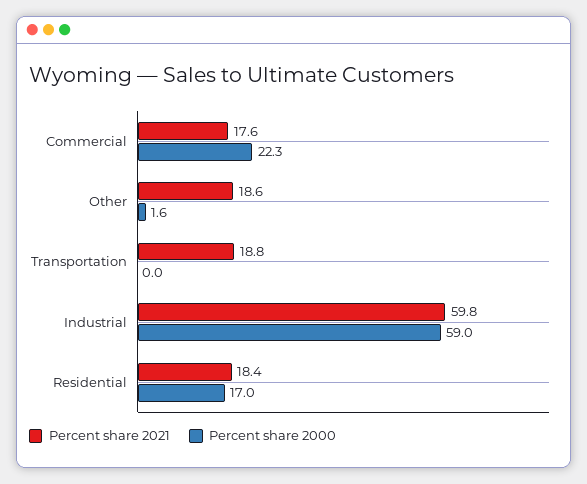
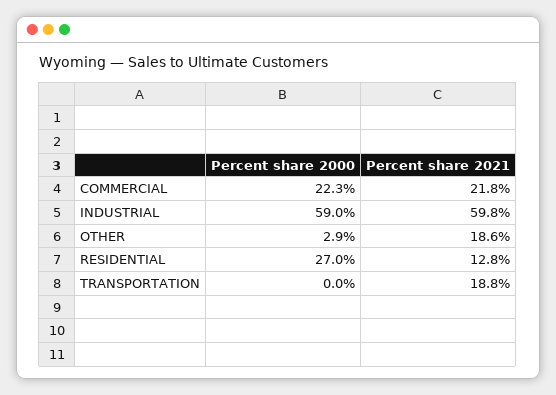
  {
    "Percent share 2021": {
-     "Commercial": 17.6,
+     "Commercial": 21.8,
      "Other": 18.6,
      "Transportation": 18.8,
      "Industrial": 59.8,
-     "Residential": 18.4
+     "Residential": 12.8
    },
    "Percent share 2000": {
      "Commercial": 22.3,
-     "Other": 1.6,
+     "Other": 2.9,
      "Transportation": 0,
      "Industrial": 59,
-     "Residential": 17
+     "Residential": 27
    }
  }

